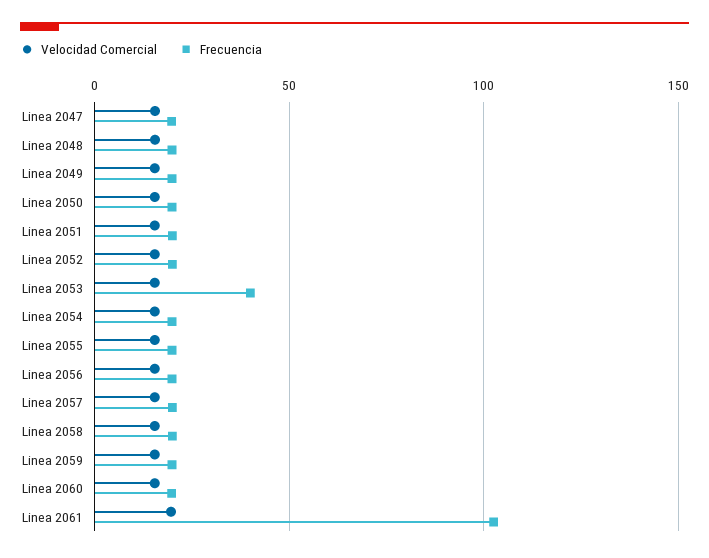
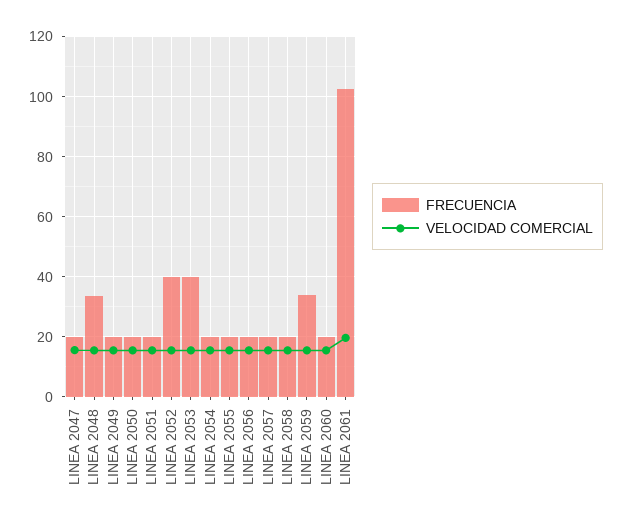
  {
    "Velocidad Comercial": {
      "Linea 2047": 16,
      "Linea 2048": 16,
      "Linea 2049": 16,
      "Linea 2050": 16,
      "Linea 2051": 16,
      "Linea 2052": 16,
      "Linea 2053": 16,
      "Linea 2054": 16,
      "Linea 2055": 16,
      "Linea 2056": 16,
      "Linea 2057": 16,
      "Linea 2058": 16,
      "Linea 2059": 16,
      "Linea 2060": 16,
      "Linea 2061": 20
    },
    "Frecuencia": {
      "Linea 2047": 20,
-     "Linea 2048": 20,
+     "Linea 2048": 34,
      "Linea 2049": 20,
      "Linea 2050": 20,
      "Linea 2051": 20,
-     "Linea 2052": 20,
+     "Linea 2052": 40,
      "Linea 2053": 40,
      "Linea 2054": 20,
      "Linea 2055": 20,
      "Linea 2056": 20,
      "Linea 2057": 20,
      "Linea 2058": 20,
-     "Linea 2059": 20,
+     "Linea 2059": 34,
      "Linea 2060": 20,
      "Linea 2061": 102
    }
  }

